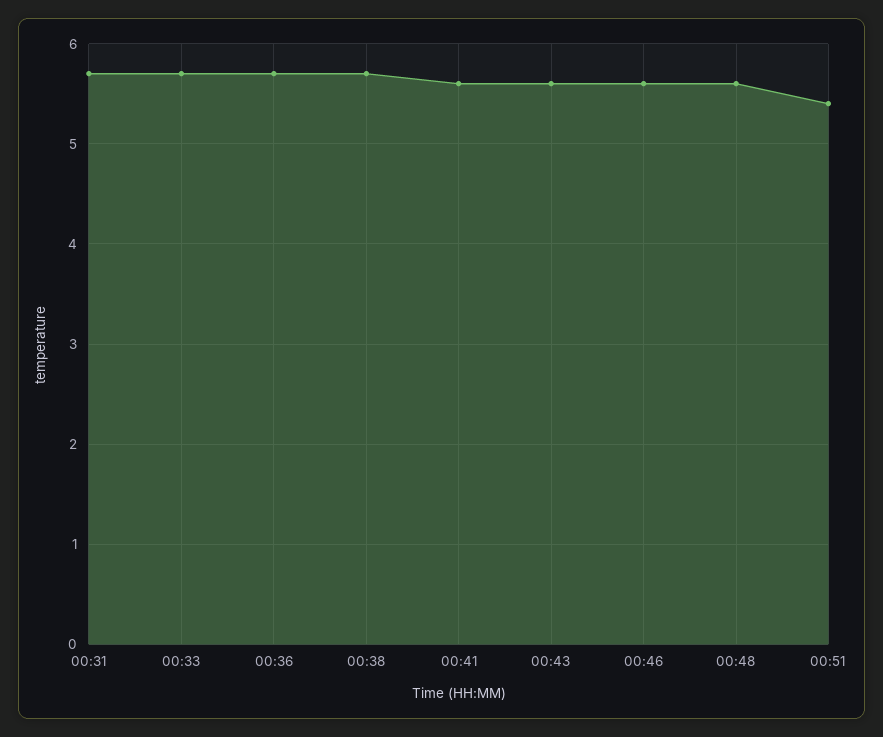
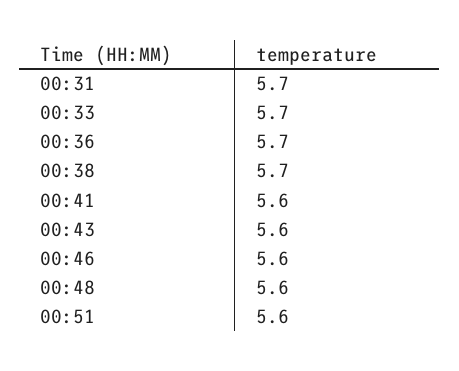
  {
    "00:31": 5.7,
    "00:33": 5.7,
    "00:36": 5.7,
    "00:38": 5.7,
    "00:41": 5.6,
    "00:43": 5.6,
    "00:46": 5.6,
    "00:48": 5.6,
-   "00:51": 5.4
+   "00:51": 5.6
  }

